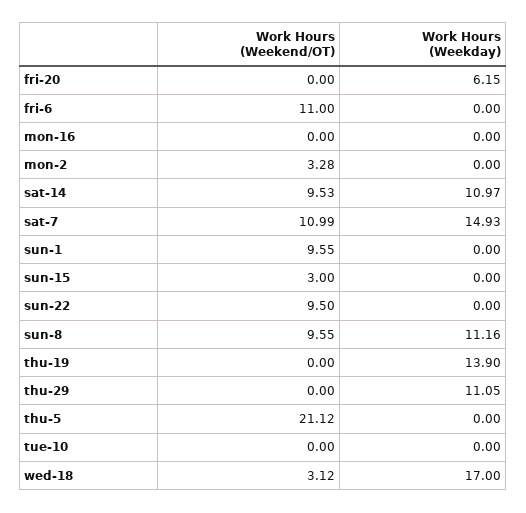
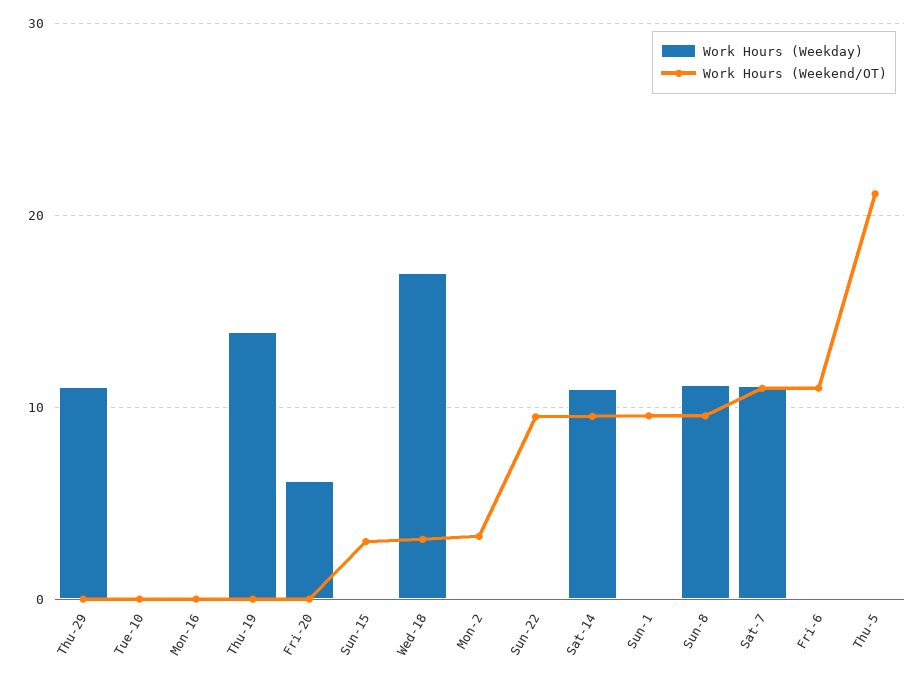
  {
    "Work Hours (Weekend/OT)": {
      "fri-20": 0,
      "fri-6": 11,
      "mon-16": 0,
      "mon-2": 3.28,
      "sat-14": 9.53,
      "sat-7": 10.99,
      "sun-1": 9.55,
      "sun-15": 3,
      "sun-22": 9.5,
      "sun-8": 9.55,
      "thu-19": 0,
      "thu-29": 0,
      "thu-5": 21.12,
      "tue-10": 0,
      "wed-18": 3.12
    },
    "Work Hours (Weekday)": {
      "fri-20": 6.15,
      "fri-6": 0,
      "mon-16": 0,
      "mon-2": 0,
      "sat-14": 10.97,
-     "sat-7": 14.93,
+     "sat-7": 11,
      "sun-1": 0,
      "sun-15": 0,
      "sun-22": 0,
      "sun-8": 11.16,
      "thu-19": 13.9,
      "thu-29": 11.05,
      "thu-5": 0,
      "tue-10": 0,
      "wed-18": 17
    }
  }

